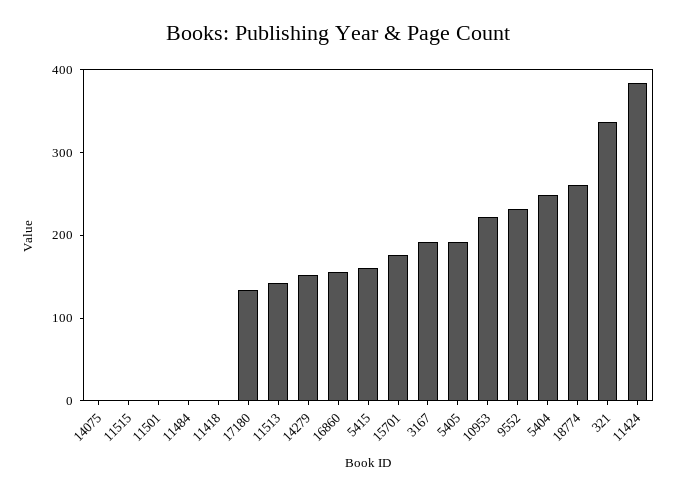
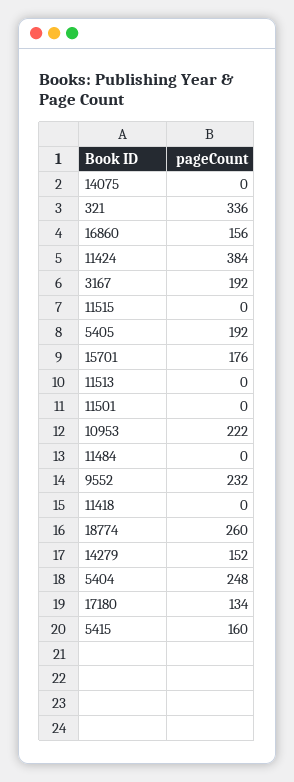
  {
    "14075": 0,
    "11515": 0,
    "11501": 0,
    "11484": 0,
    "11418": 0,
    "17180": 134,
-   "11513": 140,
+   "11513": 0,
    "14279": 152,
    "16860": 156,
    "5415": 160,
    "15701": 176,
    "3167": 192,
    "5405": 192,
    "10953": 222,
    "9552": 232,
    "5404": 248,
    "18774": 260,
    "321": 336,
    "11424": 384
  }

